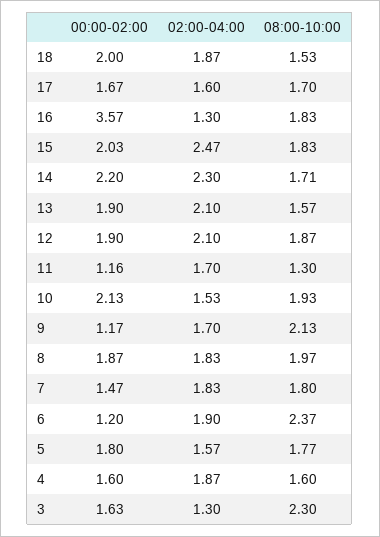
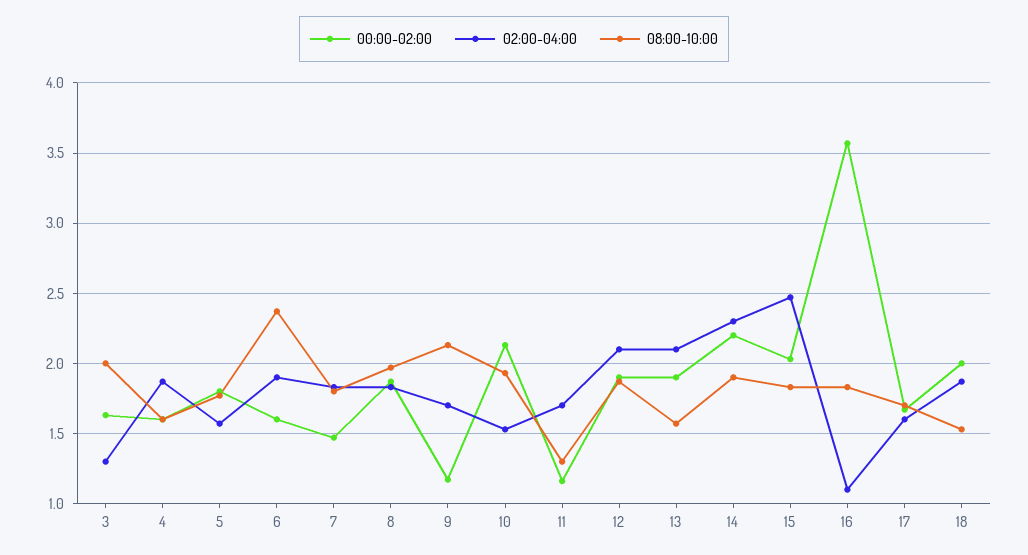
  {
    "00:00-02:00": {
      "18": 2,
      "17": 1.67,
      "16": 3.57,
      "15": 2.03,
      "14": 2.2,
      "13": 1.9,
      "12": 1.9,
      "11": 1.16,
      "10": 2.13,
      "9": 1.17,
      "8": 1.87,
      "7": 1.47,
-     "6": 1.2,
+     "6": 1.6,
      "5": 1.8,
      "4": 1.6,
      "3": 1.63
    },
    "02:00-04:00": {
      "18": 1.87,
      "17": 1.6,
-     "16": 1.3,
+     "16": 1.1,
      "15": 2.47,
      "14": 2.3,
      "13": 2.1,
      "12": 2.1,
      "11": 1.7,
      "10": 1.53,
      "9": 1.7,
      "8": 1.83,
      "7": 1.83,
      "6": 1.9,
      "5": 1.57,
      "4": 1.87,
      "3": 1.3
    },
    "08:00-10:00": {
      "18": 1.53,
      "17": 1.7,
      "16": 1.83,
      "15": 1.83,
-     "14": 1.71,
+     "14": 1.9,
      "13": 1.57,
      "12": 1.87,
      "11": 1.3,
      "10": 1.93,
      "9": 2.13,
      "8": 1.97,
      "7": 1.8,
      "6": 2.37,
      "5": 1.77,
      "4": 1.6,
-     "3": 2.3
+     "3": 2
    }
  }

